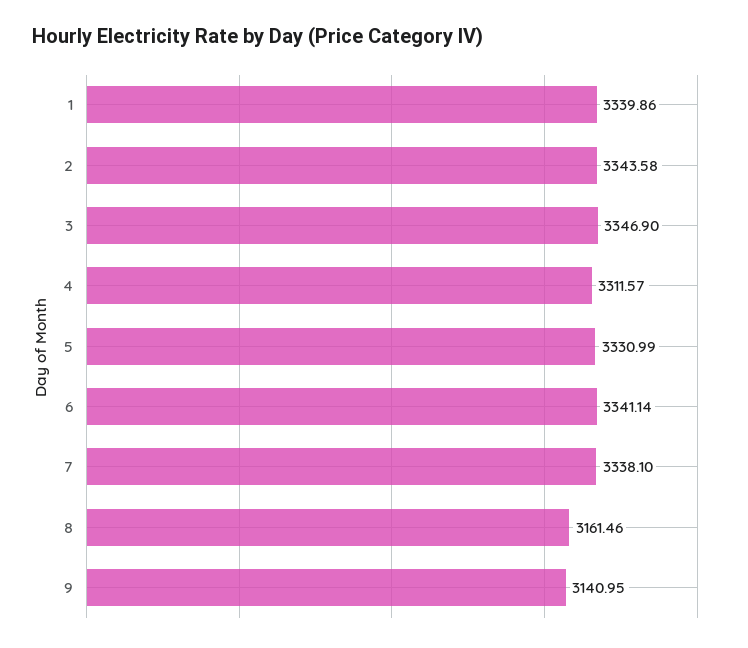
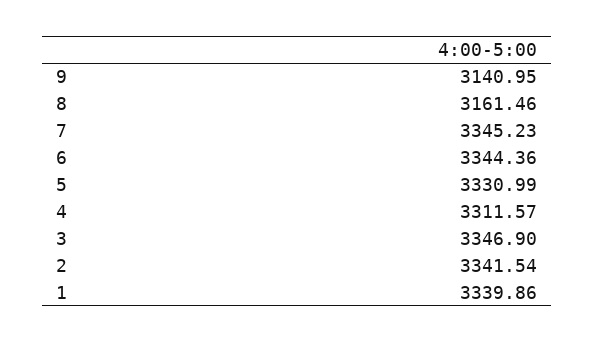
  {
    "1": 3339.86,
-   "2": 3343.58,
+   "2": 3341.54,
    "3": 3346.9,
    "4": 3311.57,
    "5": 3330.99,
-   "6": 3341.14,
+   "6": 3344.36,
-   "7": 3338.1,
+   "7": 3345.23,
    "8": 3161.46,
    "9": 3140.95
  }

